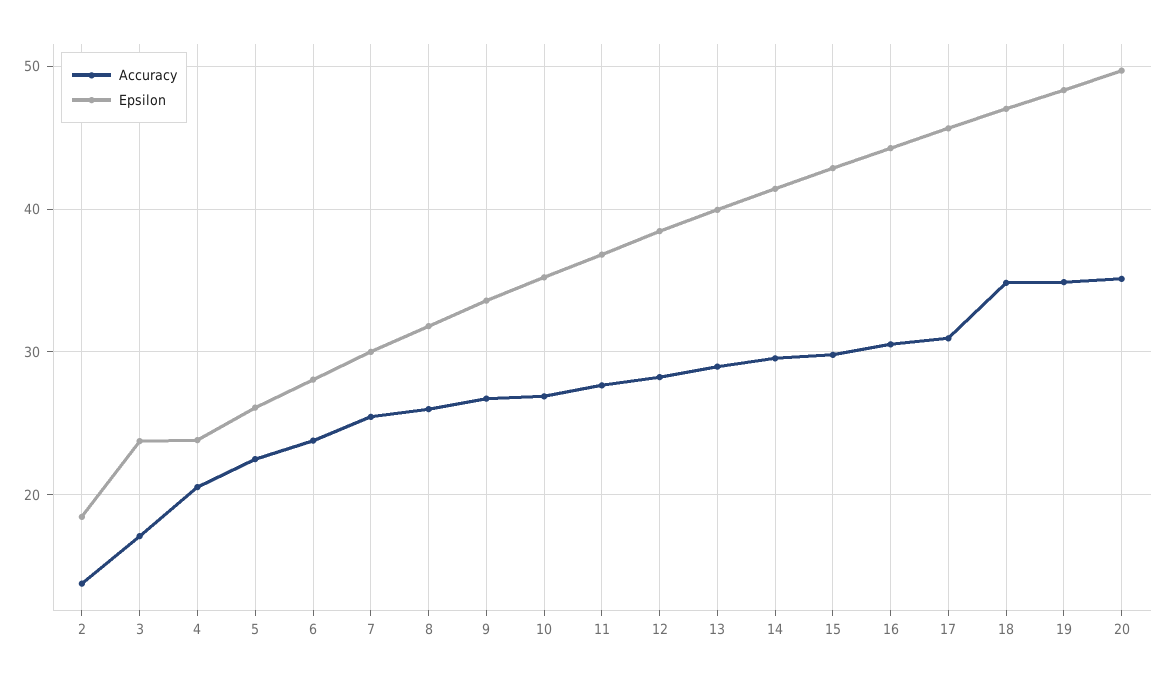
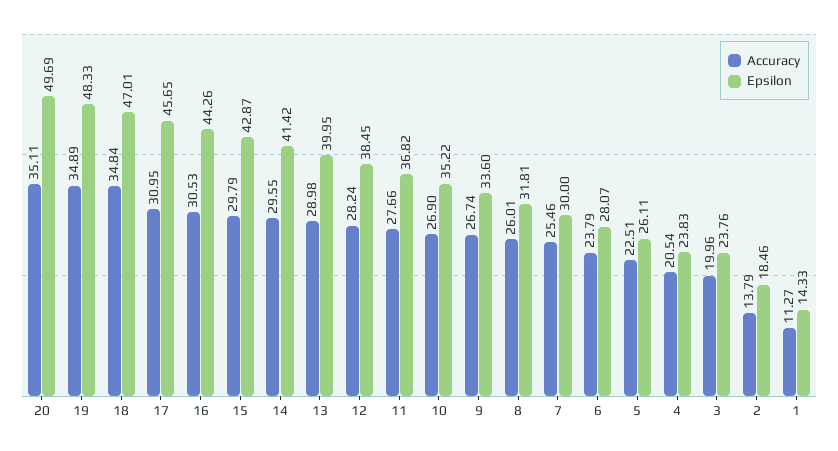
  {
    "Accuracy": {
      "2": 13.79,
-     "3": 17,
+     "3": 19.96,
      "4": 20.54,
      "5": 22.51,
      "6": 23.79,
      "7": 25.46,
      "8": 26.01,
      "9": 26.74,
      "10": 26.9,
      "11": 27.66,
      "12": 28.24,
      "13": 28.98,
      "14": 29.55,
      "15": 29.79,
      "16": 30.53,
      "17": 30.95,
      "18": 34.84,
      "19": 34.89,
-     "20": 35.11
+     "20": 35.11,
+     "1": 11.27
    },
    "Epsilon": {
      "2": 18.46,
      "3": 23.76,
      "4": 23.83,
      "5": 26.11,
      "6": 28.07,
      "7": 30,
      "8": 31.81,
      "9": 33.6,
      "10": 35.22,
      "11": 36.82,
      "12": 38.45,
      "13": 39.95,
      "14": 41.42,
      "15": 42.87,
      "16": 44.26,
      "17": 45.65,
      "18": 47.01,
      "19": 48.33,
-     "20": 49.69
+     "20": 49.69,
+     "1": 14.33
    }
  }

